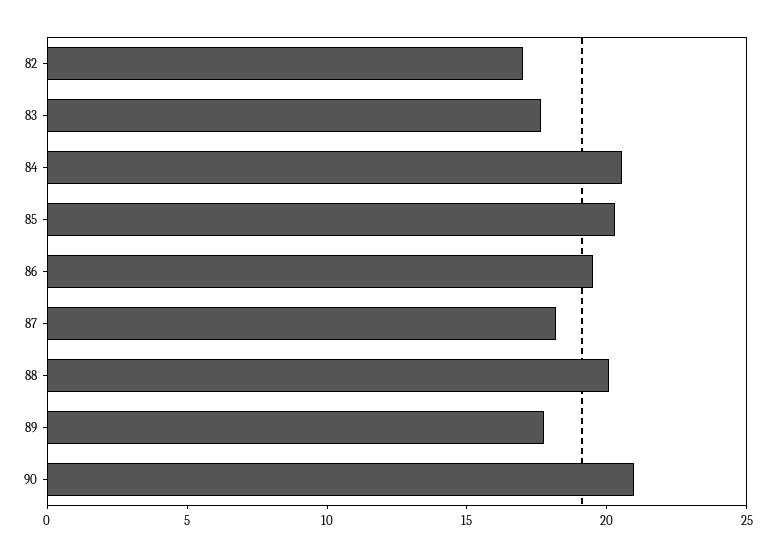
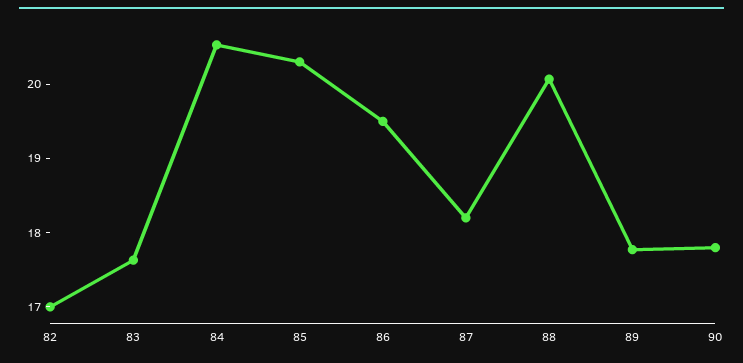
  {
    "82": 17,
    "83": 17.6,
    "84": 20.6,
    "85": 20.4,
    "86": 19.6,
    "87": 18.2,
    "88": 20,
    "89": 17.8,
-   "90": 21
+   "90": 17.8
  }

